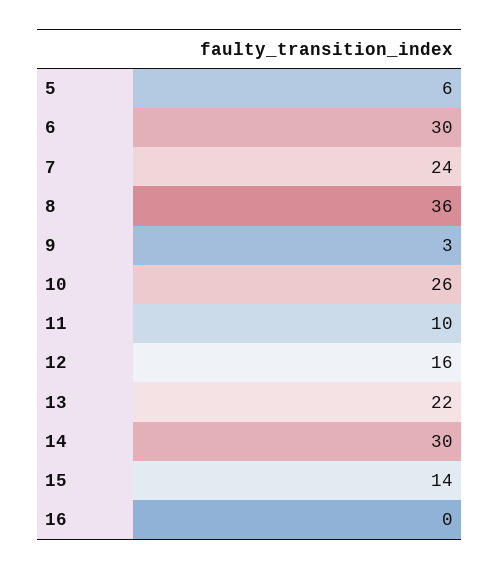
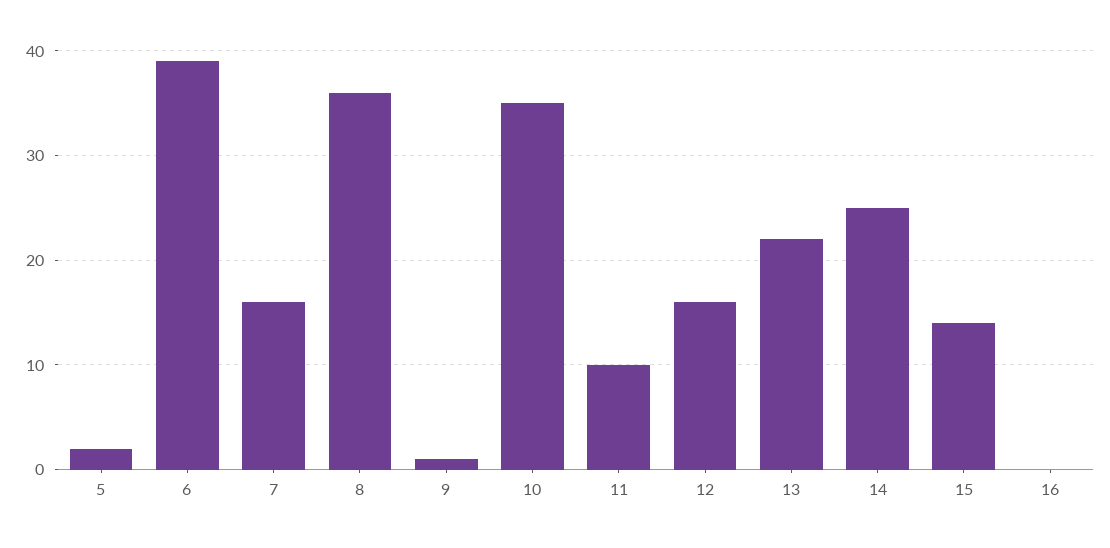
  {
-   "5": 6,
+   "5": 2,
-   "6": 30,
+   "6": 39,
-   "7": 24,
+   "7": 16,
    "8": 36,
-   "9": 3,
+   "9": 1,
-   "10": 26,
+   "10": 35,
    "11": 10,
    "12": 16,
    "13": 22,
-   "14": 30,
+   "14": 25,
    "15": 14,
    "16": 0
  }

